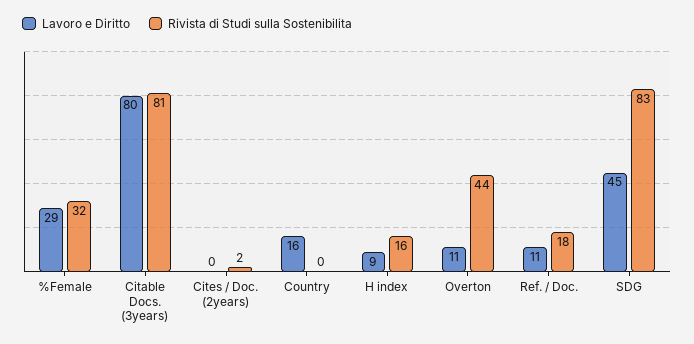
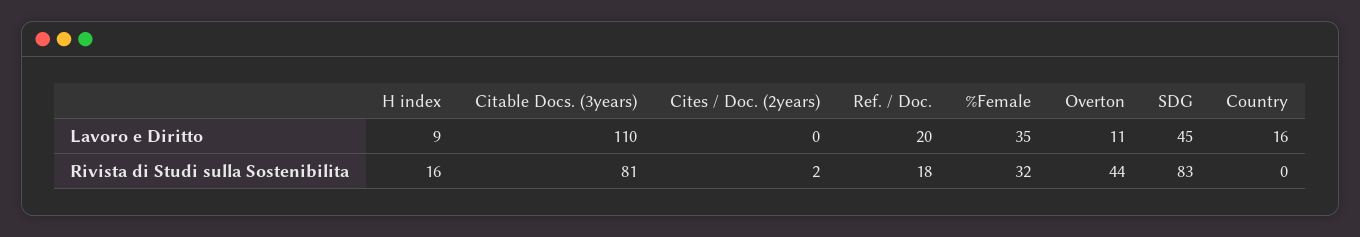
  {
    "Lavoro e Diritto": {
-     "%Female": 29,
+     "%Female": 35,
-     "Citable Docs. (3years)": 80,
+     "Citable Docs. (3years)": 110,
      "Cites / Doc. (2years)": 0,
      "Country": 16,
      "H index": 9,
      "Overton": 11,
-     "Ref. / Doc.": 11,
+     "Ref. / Doc.": 20,
      "SDG": 45
    },
    "Rivista di Studi sulla Sostenibilita": {
      "%Female": 32,
      "Citable Docs. (3years)": 81,
      "Cites / Doc. (2years)": 2,
      "Country": 0,
      "H index": 16,
      "Overton": 44,
      "Ref. / Doc.": 18,
      "SDG": 83
    }
  }

